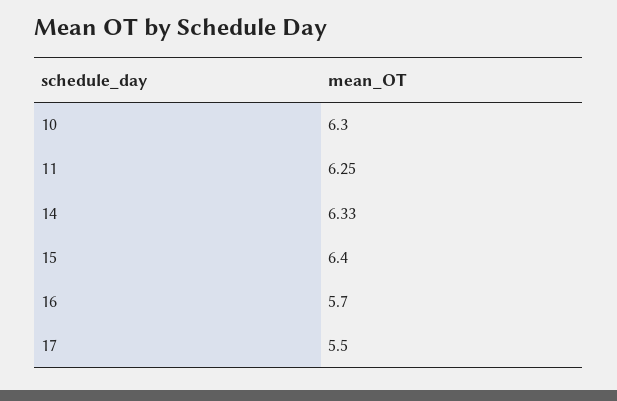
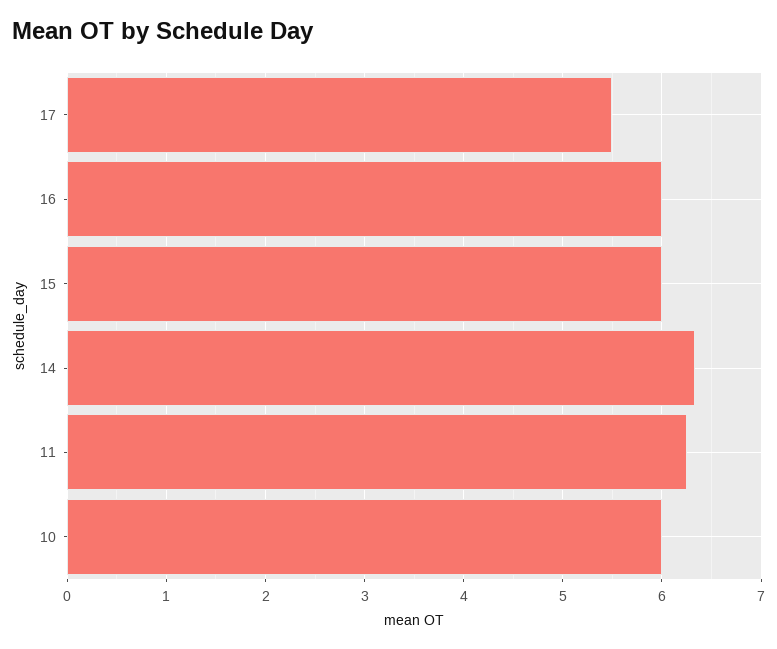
  {
-   "10": 6.3,
+   "10": 6,
    "11": 6.25,
    "14": 6.33,
-   "15": 6.4,
+   "15": 6,
-   "16": 5.7,
+   "16": 6,
    "17": 5.5
  }

